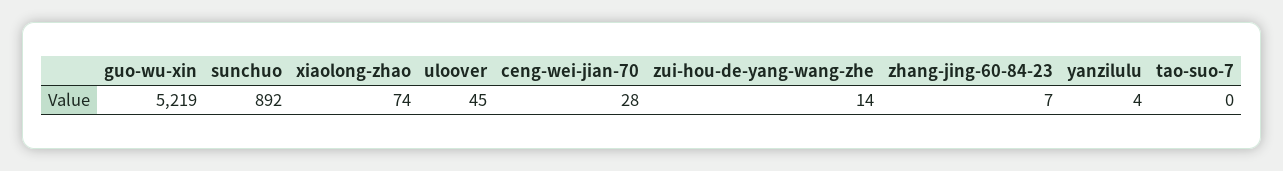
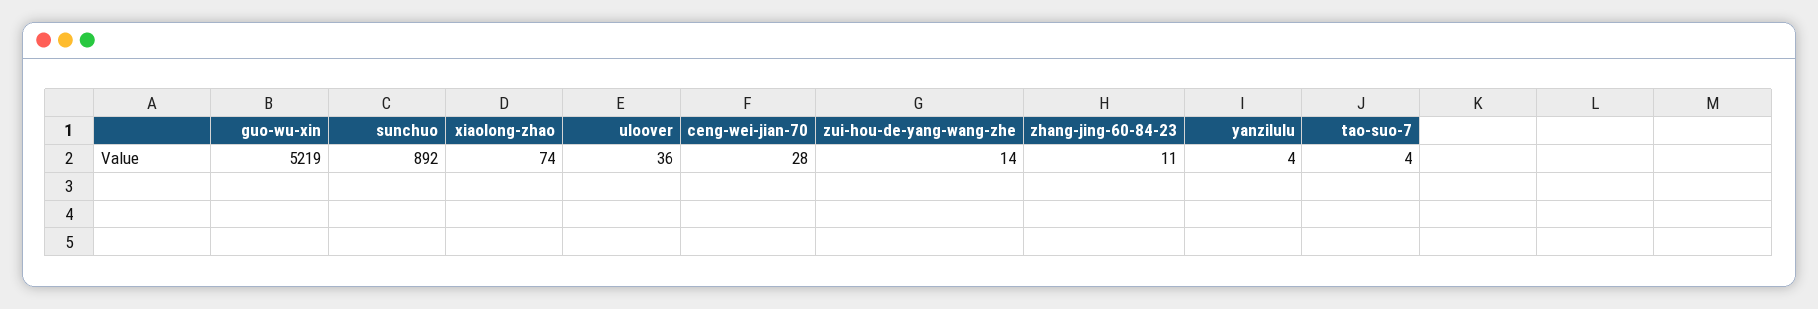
  {
    "guo-wu-xin": 5219,
    "sunchuo": 892,
    "xiaolong-zhao": 74,
-   "uloover": 45,
+   "uloover": 36,
    "ceng-wei-jian-70": 28,
    "zui-hou-de-yang-wang-zhe": 14,
-   "zhang-jing-60-84-23": 7,
+   "zhang-jing-60-84-23": 11,
    "yanzilulu": 4,
-   "tao-suo-7": 0
+   "tao-suo-7": 4
  }

